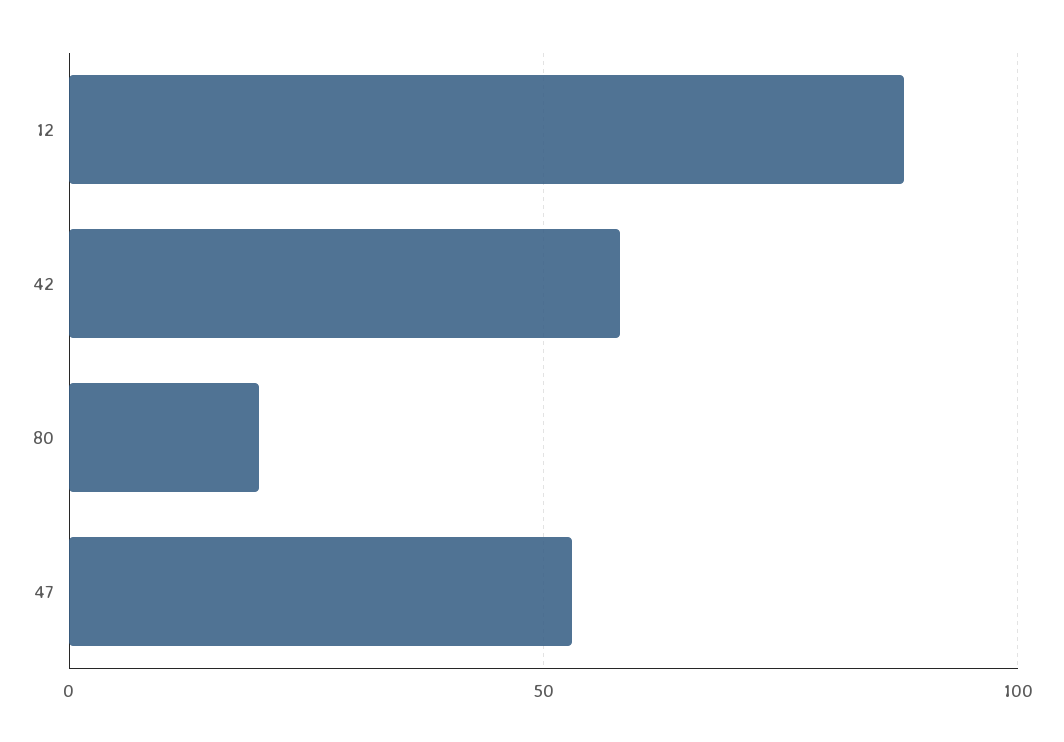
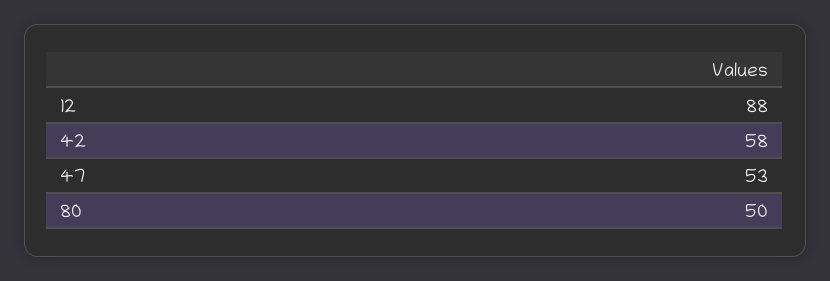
  {
    "12": 88,
    "42": 58,
-   "80": 20,
+   "80": 50,
    "47": 53
  }

